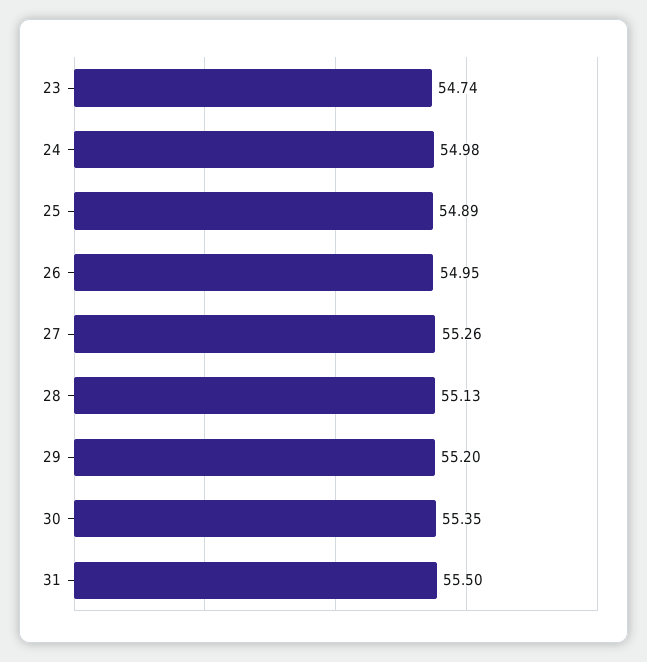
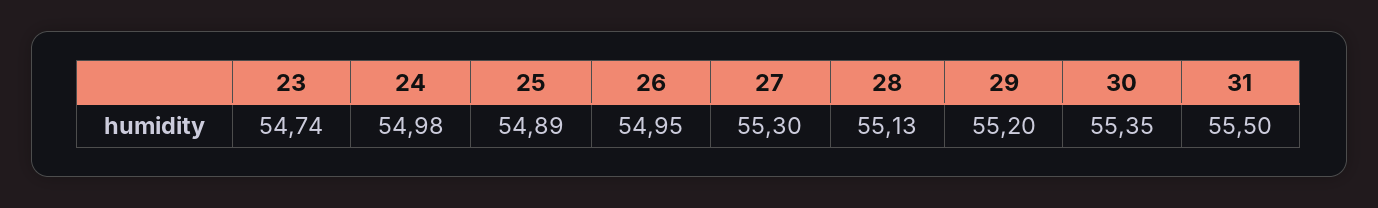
  {
    "23": 54.74,
    "24": 54.98,
    "25": 54.89,
    "26": 54.95,
-   "27": 55.26,
+   "27": 55.3,
    "28": 55.13,
    "29": 55.2,
    "30": 55.35,
    "31": 55.5
  }

